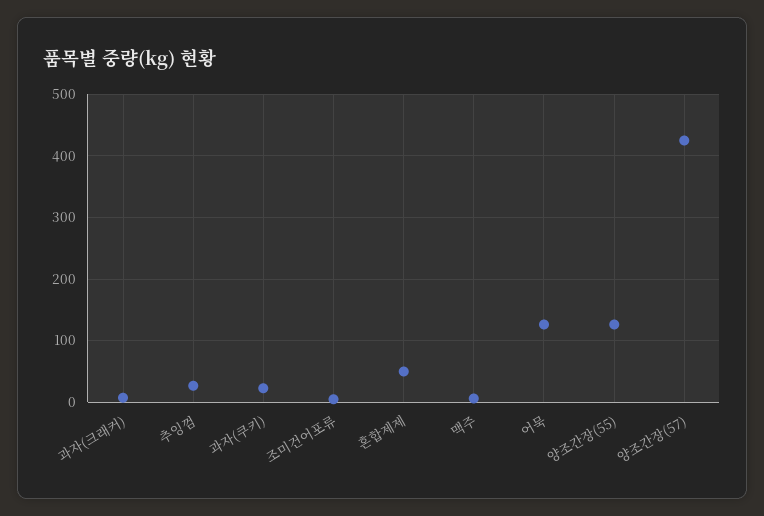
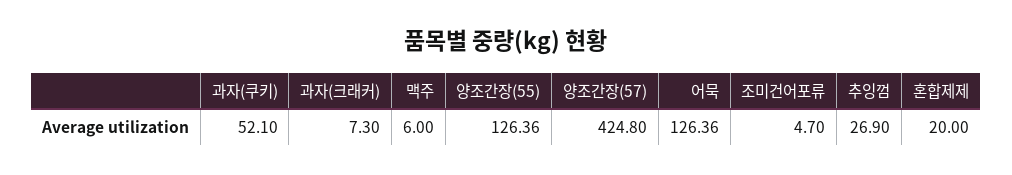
  {
    "과자(크래커)": 7.3,
    "추잉껌": 26.9,
-   "과자(쿠키)": 20,
+   "과자(쿠키)": 52.1,
    "조미건어포류": 4.7,
-   "혼합제제": 50,
+   "혼합제제": 20,
    "맥주": 6,
    "어묵": 126.36,
    "양조간장(55)": 126.36,
    "양조간장(57)": 424.8
  }

